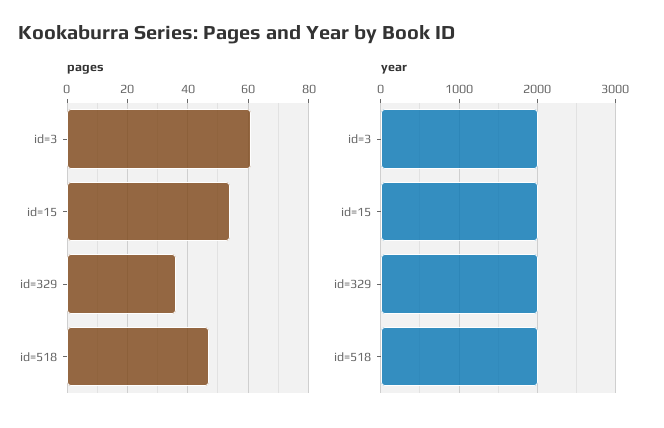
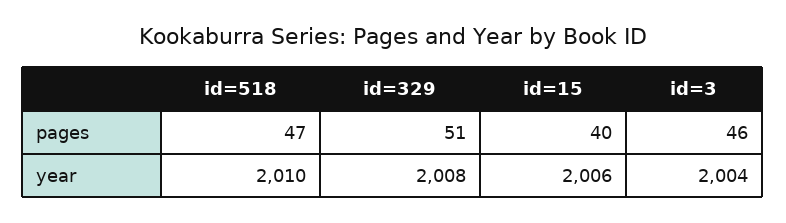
  {
    "pages": {
-     "id=3": 60,
+     "id=3": 46,
-     "id=15": 55,
+     "id=15": 40,
-     "id=329": 35,
+     "id=329": 51,
      "id=518": 47
    },
    "year": {
      "id=3": 2004,
      "id=15": 2006,
      "id=329": 2008,
      "id=518": 2010
    }
  }

